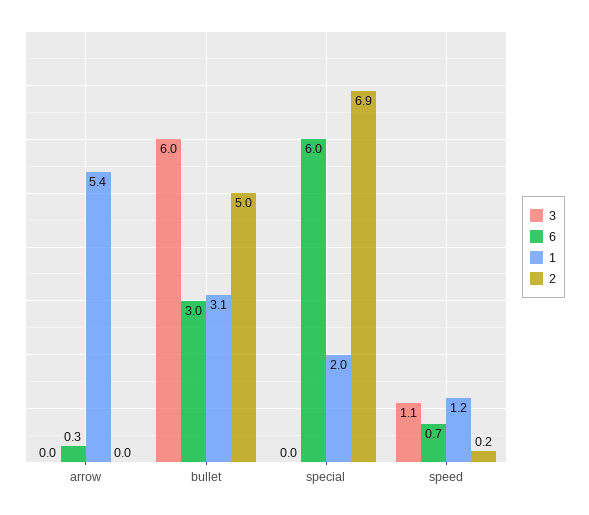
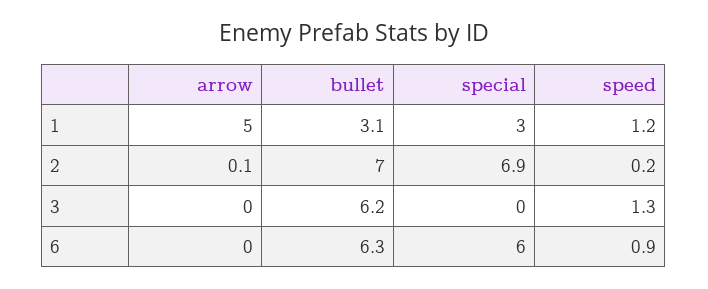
  {
    "3": {
      "arrow": 0,
-     "bullet": 6,
+     "bullet": 6.2,
      "special": 0,
-     "speed": 1.1
+     "speed": 1.3
    },
    "6": {
-     "arrow": 0.3,
+     "arrow": 0,
-     "bullet": 3,
+     "bullet": 6.3,
      "special": 6,
-     "speed": 0.7
+     "speed": 0.9
    },
    "1": {
-     "arrow": 5.4,
+     "arrow": 5,
      "bullet": 3.1,
-     "special": 2,
+     "special": 3,
      "speed": 1.2
    },
    "2": {
-     "arrow": 0,
+     "arrow": 0.1,
-     "bullet": 5,
+     "bullet": 7,
      "special": 6.9,
      "speed": 0.2
    }
  }

